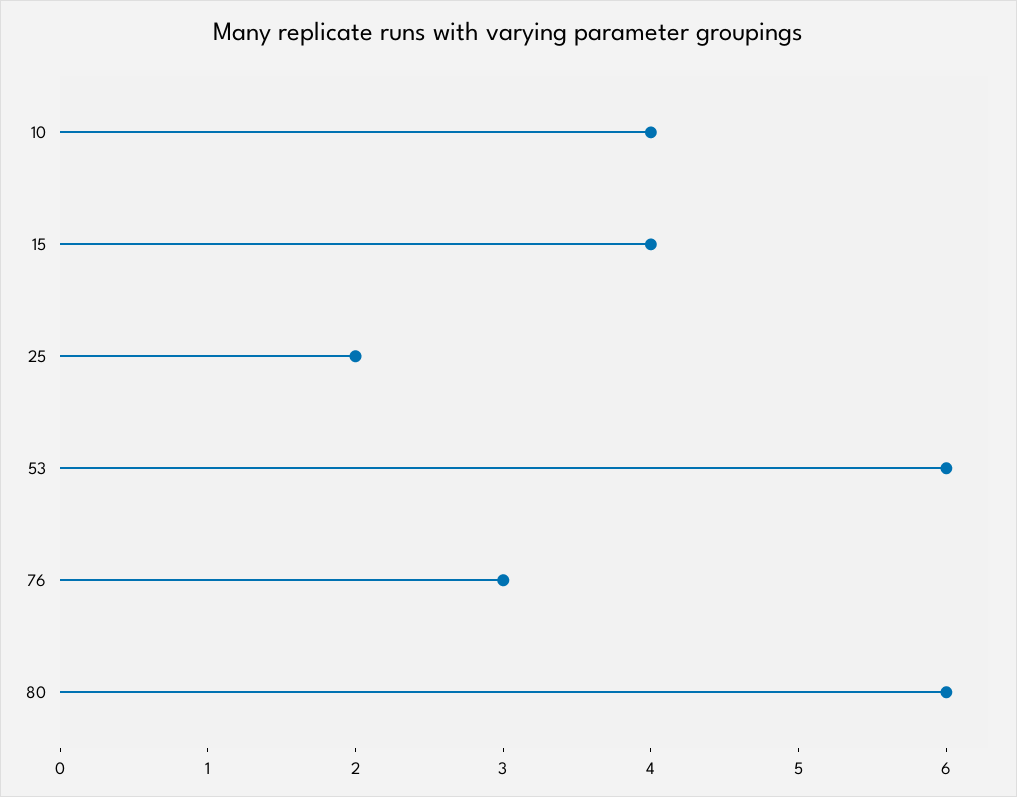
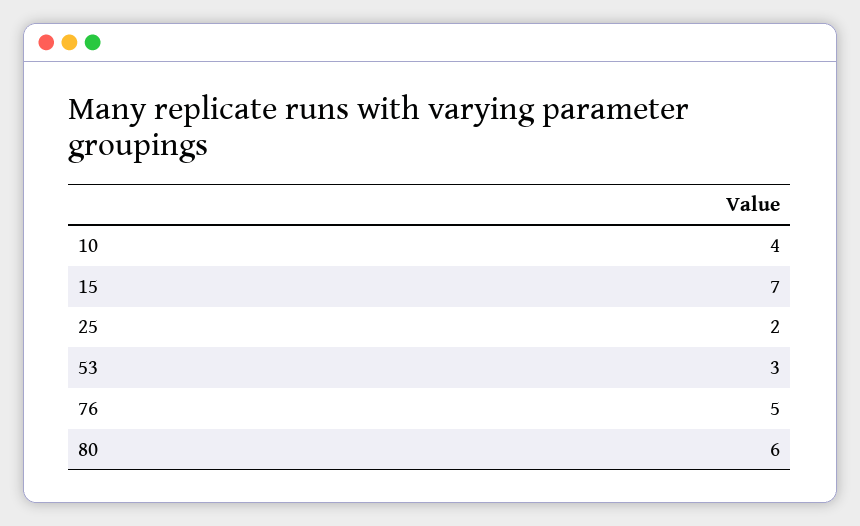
  {
    "10": 4,
-   "15": 4,
+   "15": 7,
    "25": 2,
-   "53": 6,
+   "53": 3,
-   "76": 3,
+   "76": 5,
    "80": 6
  }

